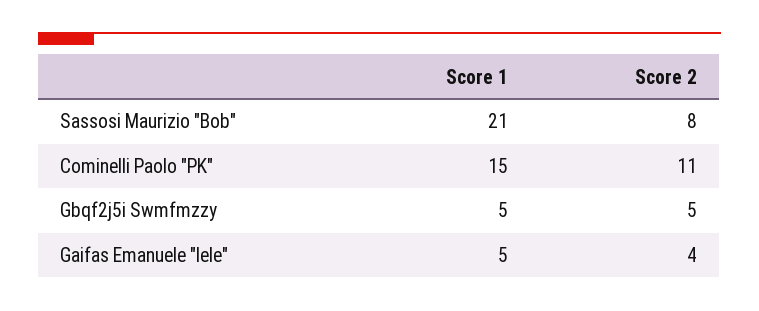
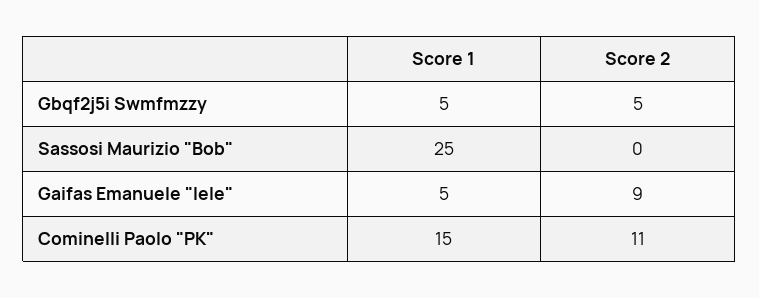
  {
    "Score 1": {
-     "Sassosi Maurizio \"Bob\"": 21,
+     "Sassosi Maurizio \"Bob\"": 25,
      "Cominelli Paolo \"PK\"": 15,
      "Gbqf2j5i Swmfmzzy": 5,
      "Gaifas Emanuele \"lele\"": 5
    },
    "Score 2": {
-     "Sassosi Maurizio \"Bob\"": 8,
+     "Sassosi Maurizio \"Bob\"": 0,
      "Cominelli Paolo \"PK\"": 11,
      "Gbqf2j5i Swmfmzzy": 5,
-     "Gaifas Emanuele \"lele\"": 4
+     "Gaifas Emanuele \"lele\"": 9
    }
  }

